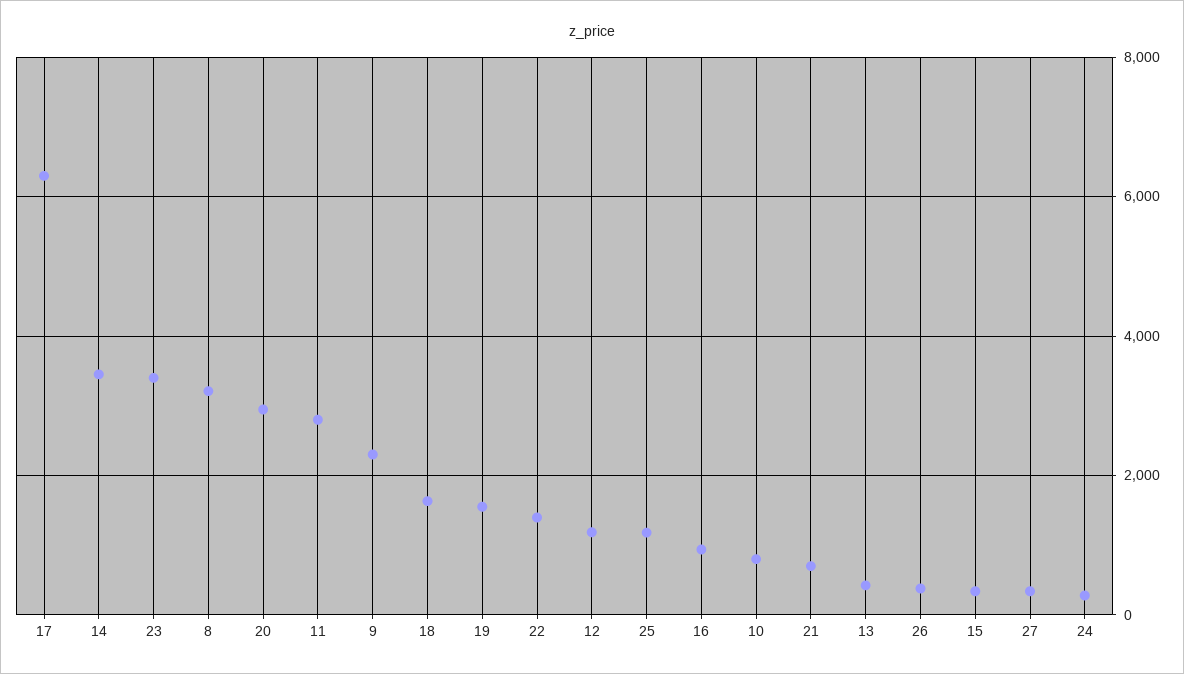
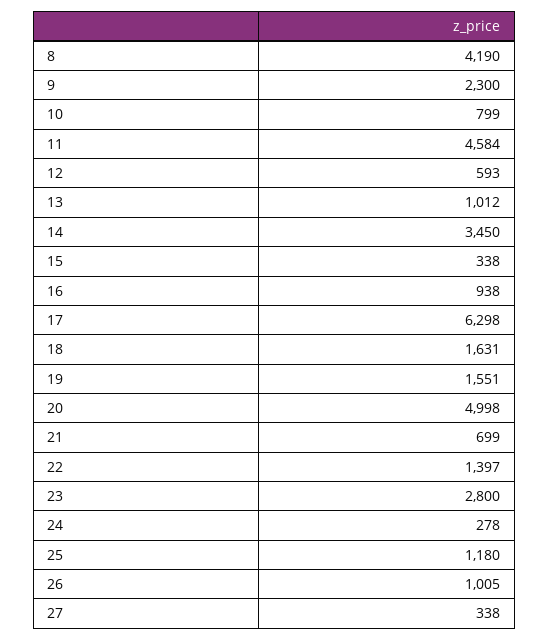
  {
    "17": 6298,
    "14": 3450,
-   "23": 3400,
+   "23": 2800,
-   "8": 3200,
+   "8": 4190,
-   "20": 3000,
+   "20": 4998,
-   "11": 2800,
+   "11": 4584,
    "9": 2300,
    "18": 1631,
    "19": 1551,
    "22": 1397,
-   "12": 1200,
+   "12": 593,
    "25": 1180,
    "16": 938,
    "10": 799,
    "21": 699,
-   "13": 400,
+   "13": 1012,
-   "26": 400,
+   "26": 1005,
    "15": 338,
    "27": 338,
    "24": 278
  }

